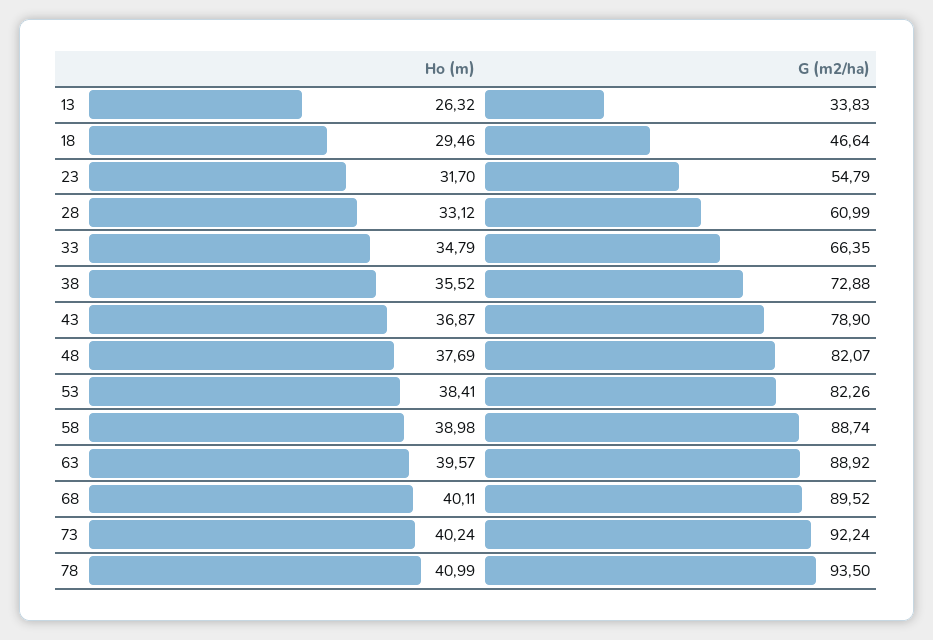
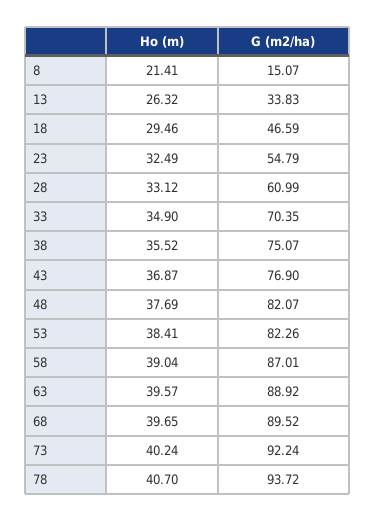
  {
    "Ho (m)": {
      "13": 26.32,
      "18": 29.46,
-     "23": 31.7,
+     "23": 32.49,
      "28": 33.12,
-     "33": 34.79,
+     "33": 34.9,
      "38": 35.52,
      "43": 36.87,
      "48": 37.69,
      "53": 38.41,
-     "58": 38.98,
+     "58": 39.04,
      "63": 39.57,
-     "68": 40.11,
+     "68": 39.65,
      "73": 40.24,
-     "78": 40.99
+     "78": 40.7,
+     "8": 21.41
    },
    "G (m2/ha)": {
      "13": 33.83,
-     "18": 46.64,
+     "18": 46.59,
      "23": 54.79,
      "28": 60.99,
-     "33": 66.35,
+     "33": 70.35,
-     "38": 72.88,
+     "38": 75.07,
-     "43": 78.9,
+     "43": 76.9,
      "48": 82.07,
      "53": 82.26,
-     "58": 88.74,
+     "58": 87.01,
      "63": 88.92,
      "68": 89.52,
      "73": 92.24,
-     "78": 93.5
+     "78": 93.72,
+     "8": 15.07
    }
  }

